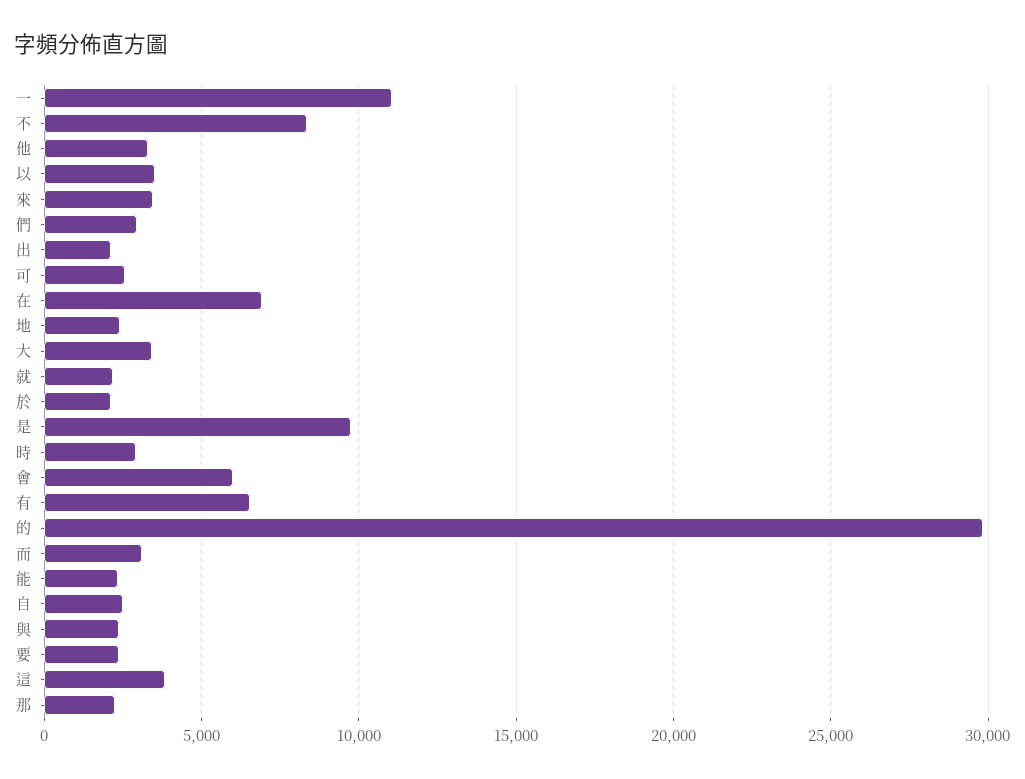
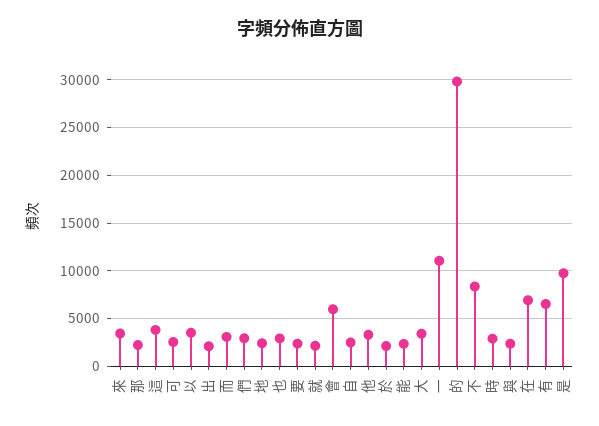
  {
    "一": 11000,
    "不": 8500,
    "他": 3500,
    "以": 3500,
    "來": 3500,
    "們": 3000,
    "出": 2000,
    "可": 2500,
    "在": 7000,
    "地": 2500,
    "大": 3500,
    "就": 2000,
    "於": 2000,
    "是": 10000,
    "時": 3000,
    "會": 6000,
    "有": 6500,
    "的": 30000,
    "而": 3000,
    "能": 2500,
    "自": 2500,
    "與": 2500,
    "要": 2500,
    "這": 4000,
-   "那": 2000
+   "那": 2000,
+   "也": 3000
  }

